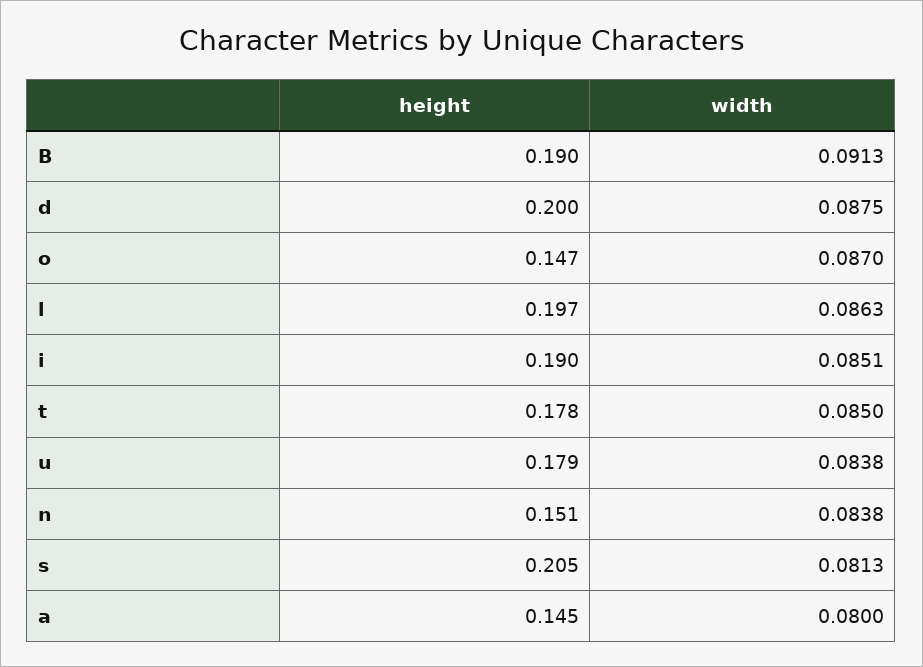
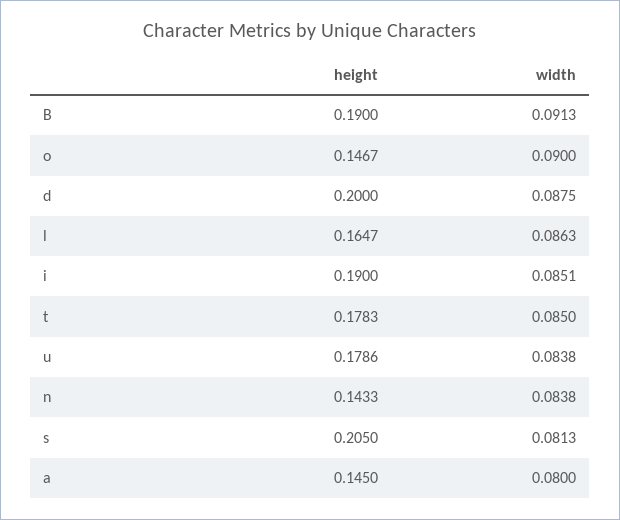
  {
    "height": {
      "B": 0.19,
      "d": 0.2,
      "o": 0.1467,
-     "l": 0.197,
+     "l": 0.1647,
      "i": 0.19,
      "t": 0.1783,
      "u": 0.1786,
-     "n": 0.151,
+     "n": 0.1433,
      "s": 0.205,
      "a": 0.145
    },
    "width": {
      "B": 0.0913,
      "d": 0.0875,
-     "o": 0.087,
+     "o": 0.09,
      "l": 0.0863,
      "i": 0.0851,
      "t": 0.085,
      "u": 0.0838,
      "n": 0.0838,
      "s": 0.0813,
      "a": 0.08
    }
  }

